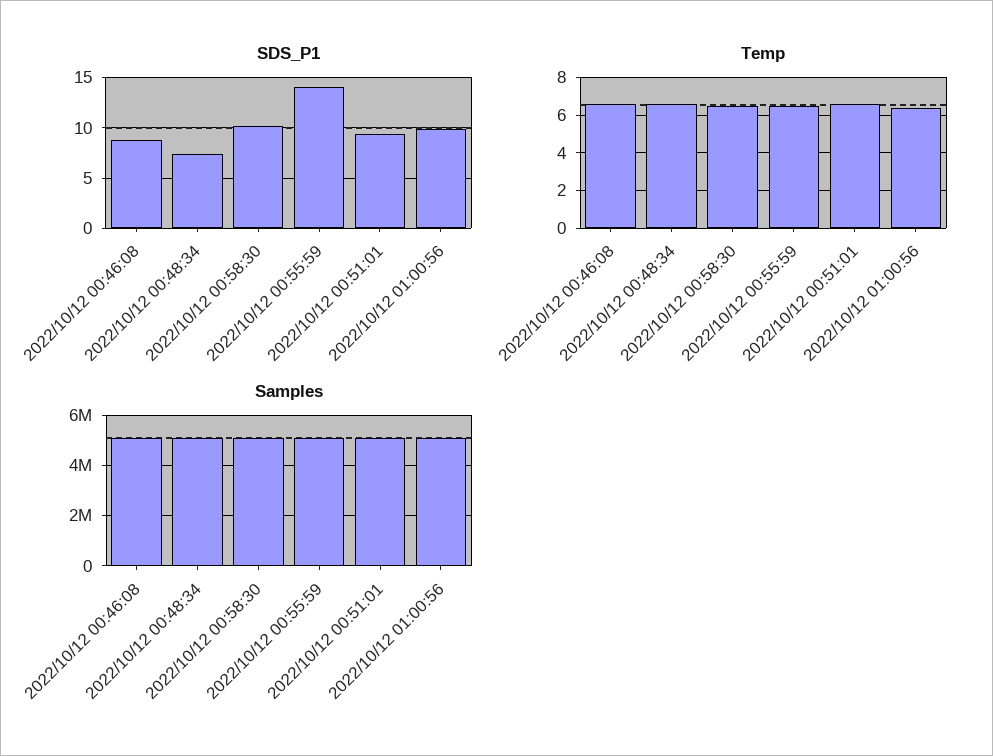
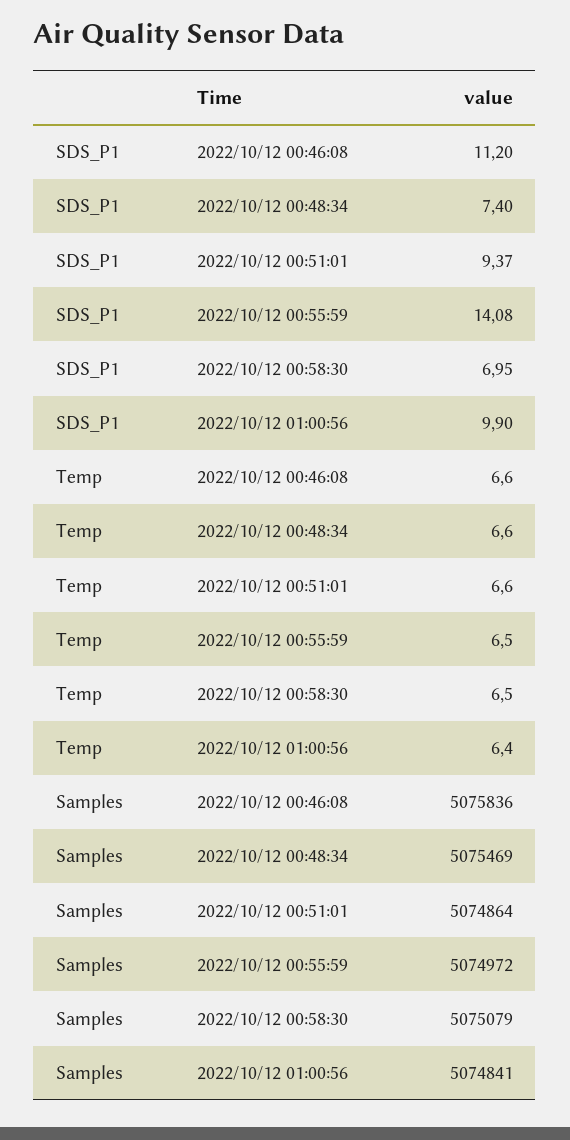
  {
    "SDS_P1": {
-     "2022/10/12 00:46:08": 9,
+     "2022/10/12 00:46:08": 11.2,
      "2022/10/12 00:48:34": 7.4,
-     "2022/10/12 00:58:30": 10,
+     "2022/10/12 00:58:30": 6.95,
      "2022/10/12 00:55:59": 14.08,
      "2022/10/12 00:51:01": 9.37,
      "2022/10/12 01:00:56": 9.9
    },
    "Temp": {
      "2022/10/12 00:46:08": 6.6,
      "2022/10/12 00:48:34": 6.6,
      "2022/10/12 00:58:30": 6.5,
      "2022/10/12 00:55:59": 6.5,
      "2022/10/12 00:51:01": 6.6,
      "2022/10/12 01:00:56": 6.4
    },
    "Samples": {
      "2022/10/12 00:46:08": 5075836,
      "2022/10/12 00:48:34": 5075469,
      "2022/10/12 00:58:30": 5075079,
      "2022/10/12 00:55:59": 5074972,
      "2022/10/12 00:51:01": 5074864,
      "2022/10/12 01:00:56": 5074841
    }
  }

